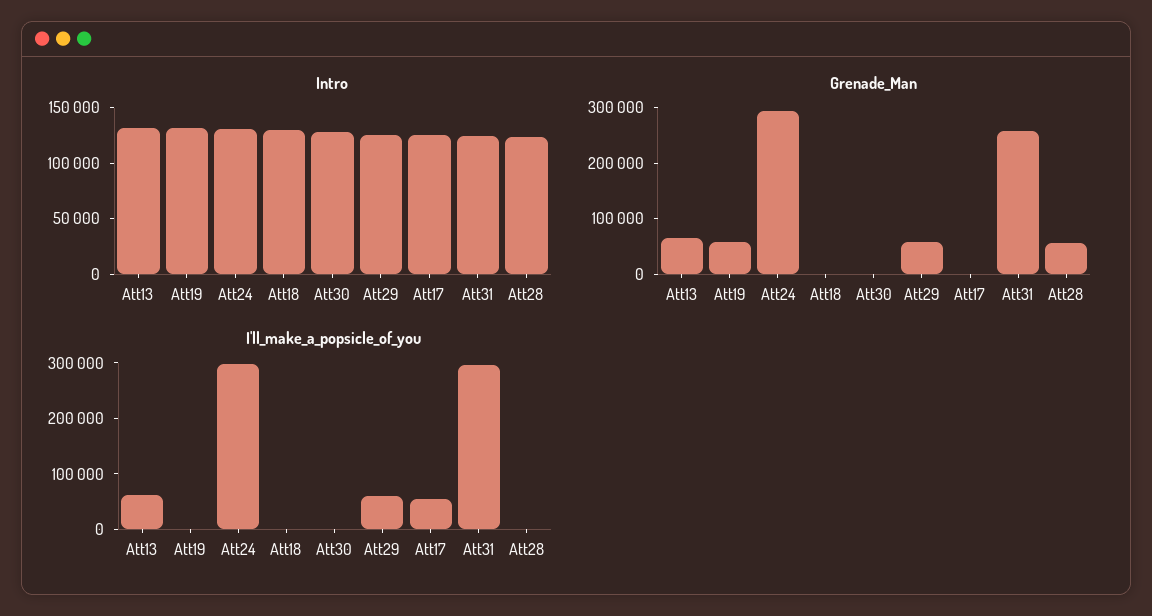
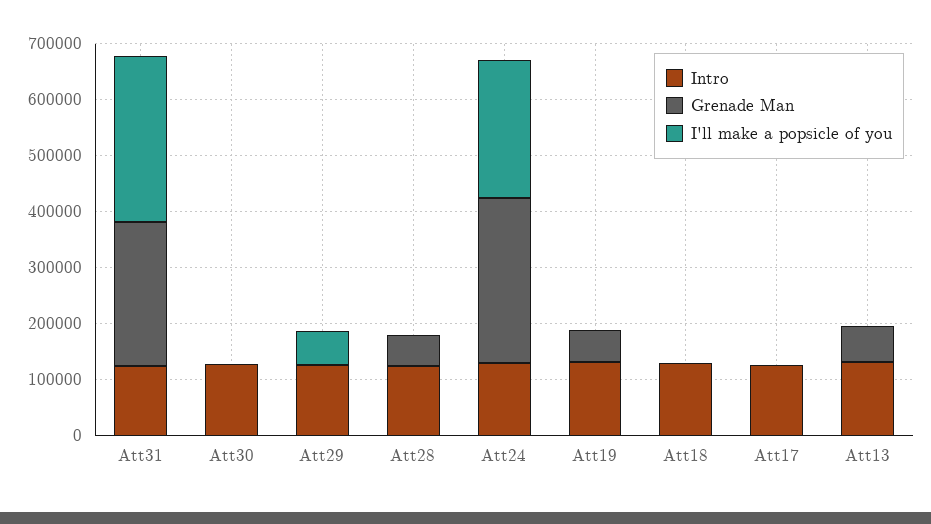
  {
    "Intro": {
      "Att13": 130000,
      "Att19": 130000,
      "Att24": 130000,
      "Att18": 130000,
      "Att30": 130000,
      "Att29": 130000,
      "Att17": 130000,
      "Att31": 120000,
      "Att28": 120000
    },
    "Grenade_Man": {
      "Att13": 60000,
      "Att19": 60000,
      "Att24": 300000,
      "Att18": 0,
      "Att30": 0,
-     "Att29": 60000,
+     "Att29": 0,
      "Att17": 0,
      "Att31": 260000,
      "Att28": 60000
    },
    "I'll_make_a_popsicle_of_you": {
-     "Att13": 60000,
+     "Att13": 0,
      "Att19": 0,
-     "Att24": 300000,
+     "Att24": 240000,
      "Att18": 0,
      "Att30": 0,
      "Att29": 60000,
-     "Att17": 60000,
+     "Att17": 0,
      "Att31": 300000,
      "Att28": 0
    }
  }

